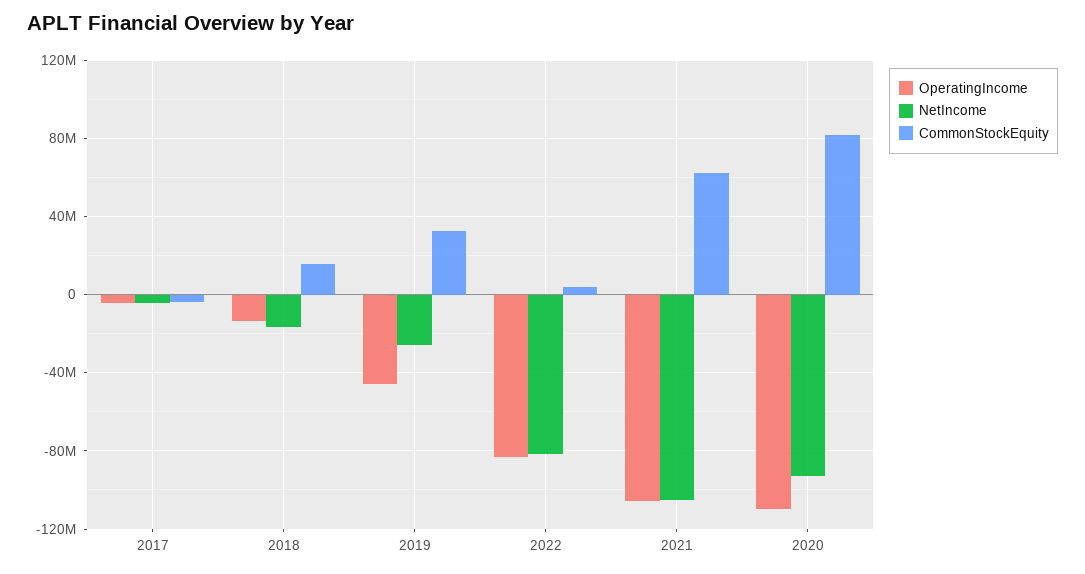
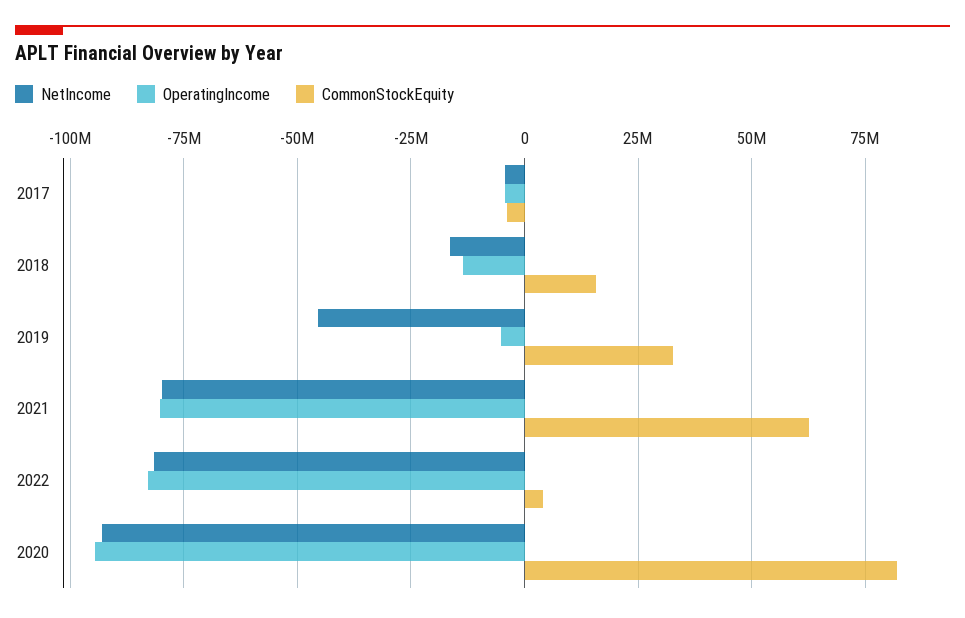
  {
    "OperatingIncome": {
      "2017": -5000000,
      "2018": -12500000,
-     "2019": -45000000,
+     "2019": -5000000,
      "2022": -82500000,
-     "2021": -105000000,
+     "2021": -80000000,
-     "2020": -110000000
+     "2020": -95000000
    },
    "NetIncome": {
      "2017": -5000000,
      "2018": -17500000,
-     "2019": -25000000,
+     "2019": -45000000,
      "2022": -82500000,
-     "2021": -105000000,
+     "2021": -80000000,
      "2020": -92500000
    },
    "CommonStockEquity": {
      "2017": -5000000,
      "2018": 15000000,
      "2019": 32500000,
      "2022": 5000000,
      "2021": 62500000,
      "2020": 82500000
    }
  }

